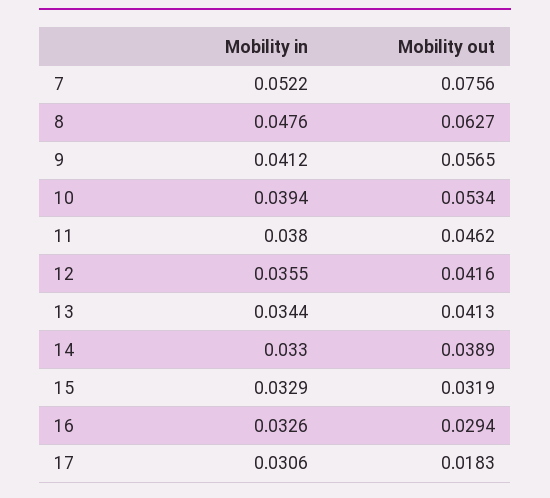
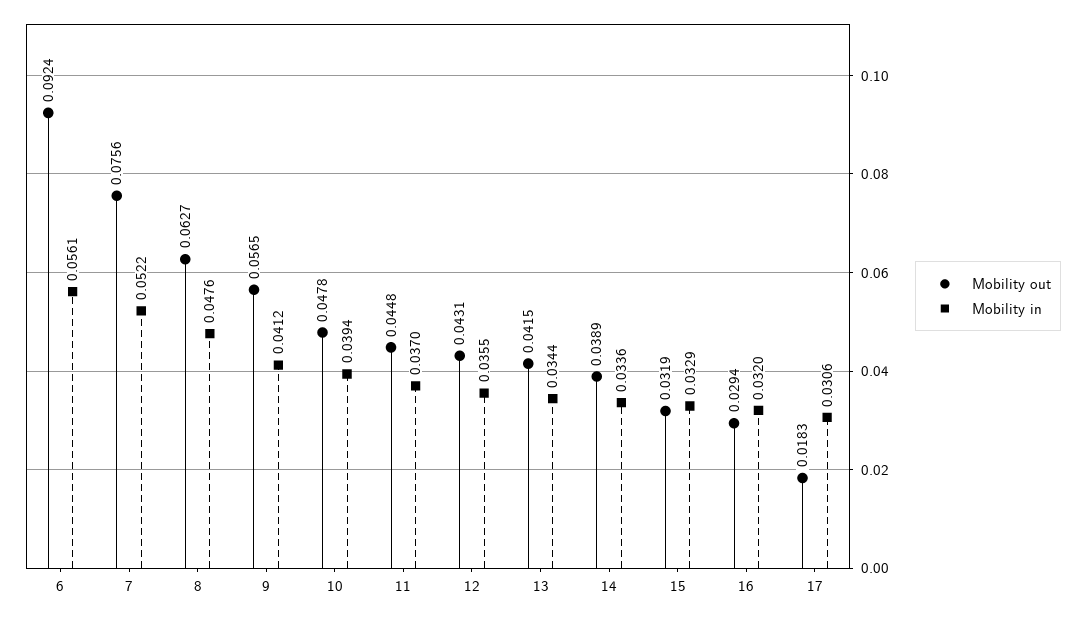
  {
    "Mobility in": {
      "7": 0.0522,
      "8": 0.0476,
      "9": 0.0412,
      "10": 0.0394,
-     "11": 0.038,
+     "11": 0.037,
      "12": 0.0355,
      "13": 0.0344,
-     "14": 0.033,
+     "14": 0.0336,
      "15": 0.0329,
-     "16": 0.0326,
+     "16": 0.032,
-     "17": 0.0306
+     "17": 0.0306,
+     "6": 0.0561
    },
    "Mobility out": {
      "7": 0.0756,
      "8": 0.0627,
      "9": 0.0565,
-     "10": 0.0534,
+     "10": 0.0478,
-     "11": 0.0462,
+     "11": 0.0448,
-     "12": 0.0416,
+     "12": 0.0431,
-     "13": 0.0413,
+     "13": 0.0415,
      "14": 0.0389,
      "15": 0.0319,
      "16": 0.0294,
-     "17": 0.0183
+     "17": 0.0183,
+     "6": 0.0924
    }
  }

